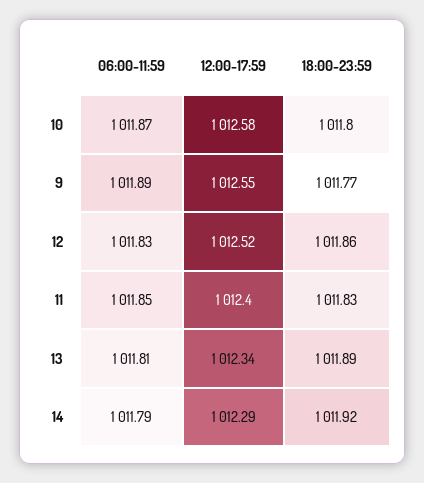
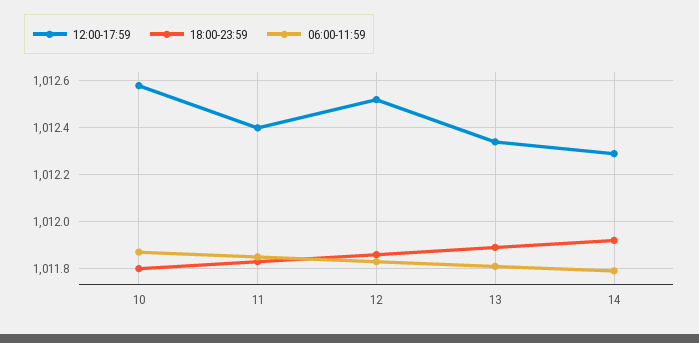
  {
    "06:00-11:59": {
      "10": 1011.87,
-     "9": 1011.89,
      "12": 1011.83,
      "11": 1011.85,
      "13": 1011.81,
      "14": 1011.79
    },
    "12:00-17:59": {
      "10": 1012.58,
-     "9": 1012.55,
      "12": 1012.52,
      "11": 1012.4,
      "13": 1012.34,
      "14": 1012.29
    },
    "18:00-23:59": {
      "10": 1011.8,
-     "9": 1011.77,
      "12": 1011.86,
      "11": 1011.83,
      "13": 1011.89,
      "14": 1011.92
    }
  }

